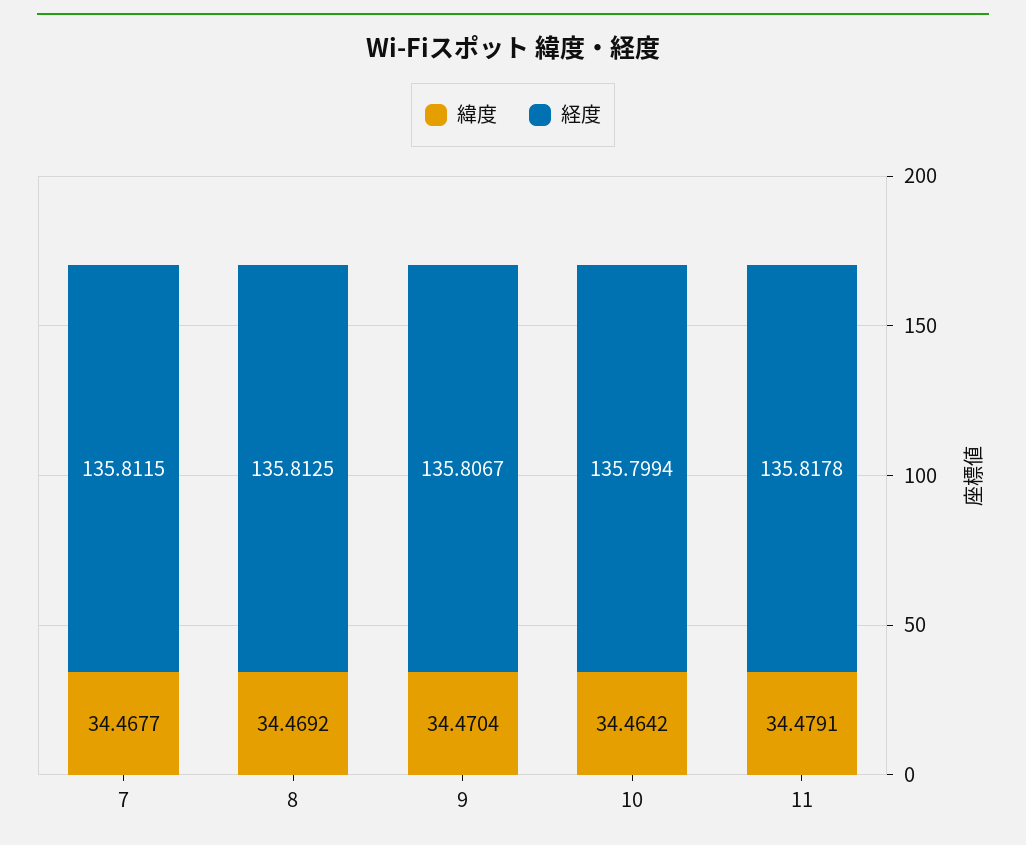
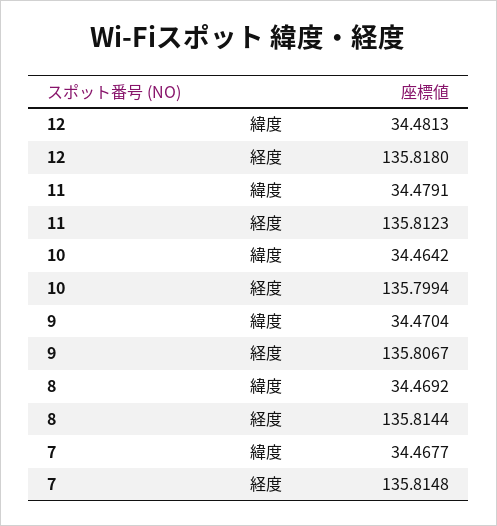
  {
    "緯度": {
      "7": 34.4677,
      "8": 34.4692,
      "9": 34.4704,
      "10": 34.4642,
-     "11": 34.4791
+     "11": 34.4791,
+     "12": 34.4813
    },
    "経度": {
-     "7": 135.8115,
+     "7": 135.8148,
-     "8": 135.8125,
+     "8": 135.8144,
      "9": 135.8067,
      "10": 135.7994,
-     "11": 135.8178
+     "11": 135.8123,
+     "12": 135.818
    }
  }

